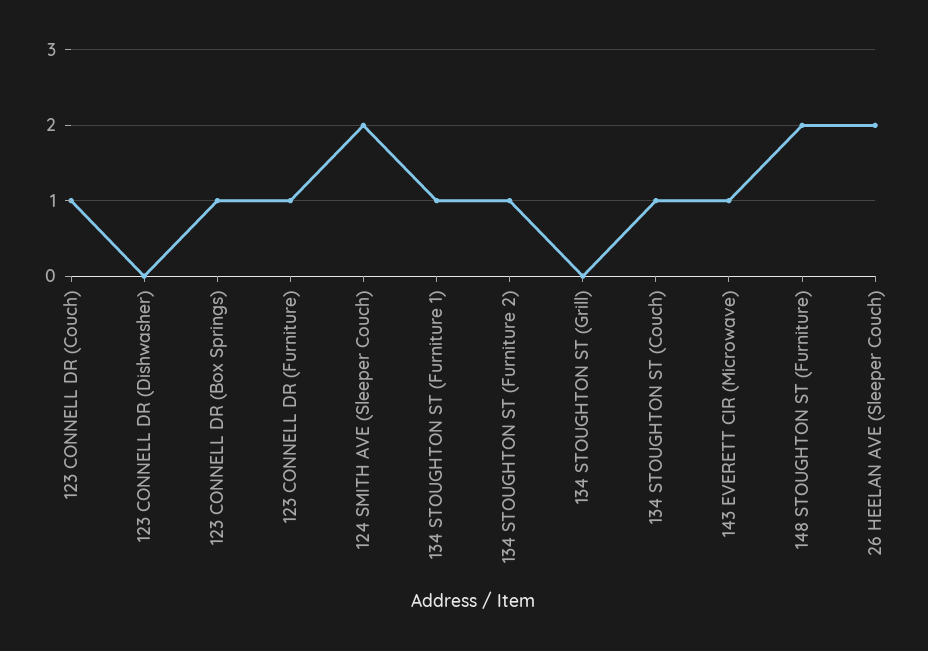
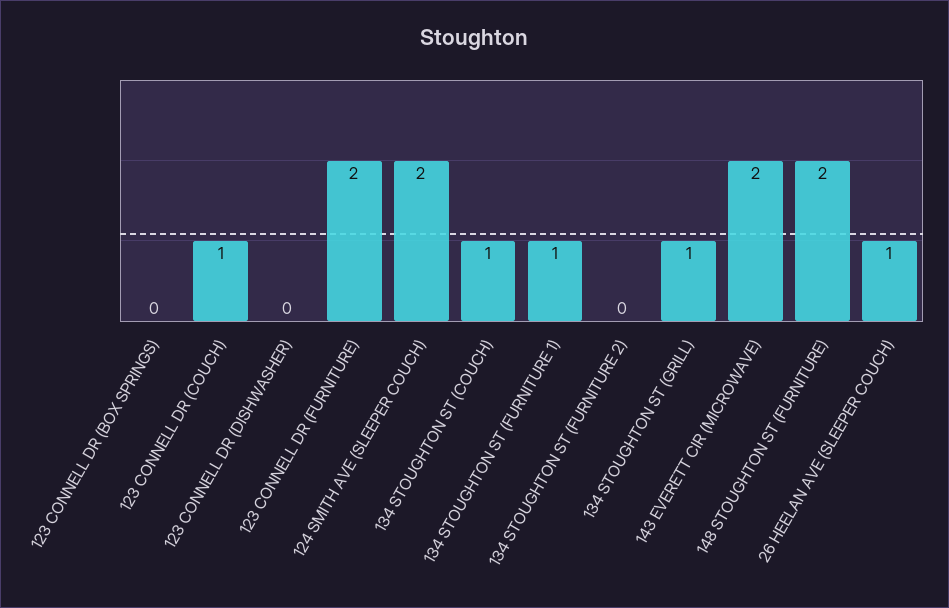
  {
    "123 CONNELL DR (Couch)": 1,
    "123 CONNELL DR (Dishwasher)": 0,
-   "123 CONNELL DR (Box Springs)": 1,
+   "123 CONNELL DR (Box Springs)": 0,
-   "123 CONNELL DR (Furniture)": 1,
+   "123 CONNELL DR (Furniture)": 2,
    "124 SMITH AVE (Sleeper Couch)": 2,
    "134 STOUGHTON ST (Furniture 1)": 1,
-   "134 STOUGHTON ST (Furniture 2)": 1,
+   "134 STOUGHTON ST (Furniture 2)": 0,
-   "134 STOUGHTON ST (Grill)": 0,
+   "134 STOUGHTON ST (Grill)": 1,
    "134 STOUGHTON ST (Couch)": 1,
-   "143 EVERETT CIR (Microwave)": 1,
+   "143 EVERETT CIR (Microwave)": 2,
    "148 STOUGHTON ST (Furniture)": 2,
-   "26 HEELAN AVE (Sleeper Couch)": 2
+   "26 HEELAN AVE (Sleeper Couch)": 1
  }

